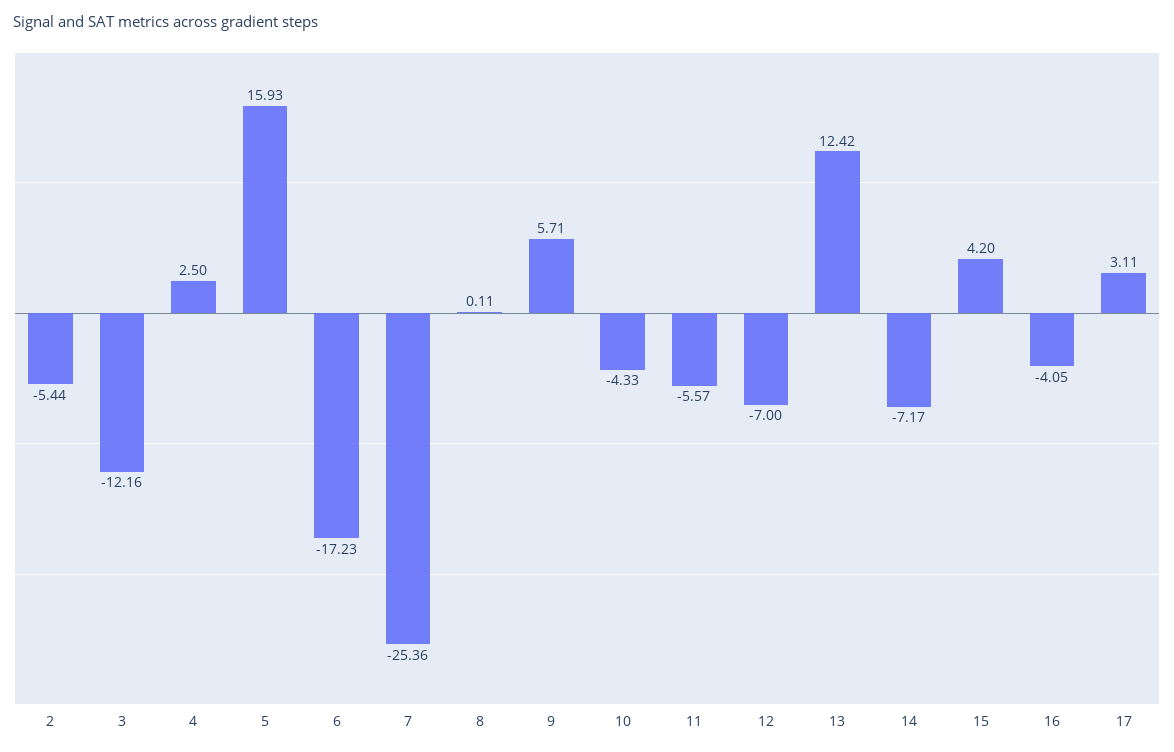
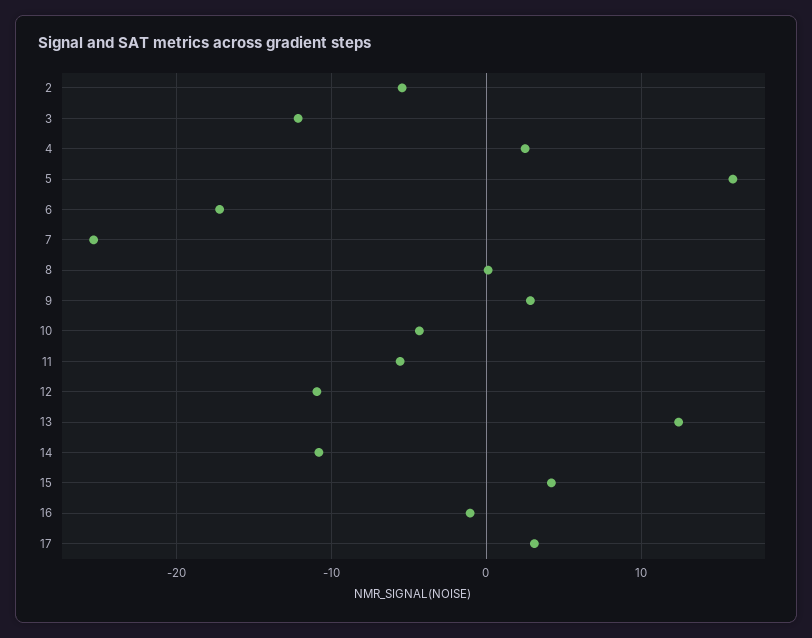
  {
    "2": -5.44,
    "3": -12.16,
    "4": 2.5,
    "5": 15.93,
    "6": -17.23,
    "7": -25.36,
    "8": 0.11,
-   "9": 5.71,
+   "9": 3,
    "10": -4.33,
    "11": -5.57,
-   "12": -7,
+   "12": -11,
    "13": 12.42,
-   "14": -7.17,
+   "14": -11,
    "15": 4.2,
-   "16": -4.05,
+   "16": -1,
    "17": 3.11
  }

